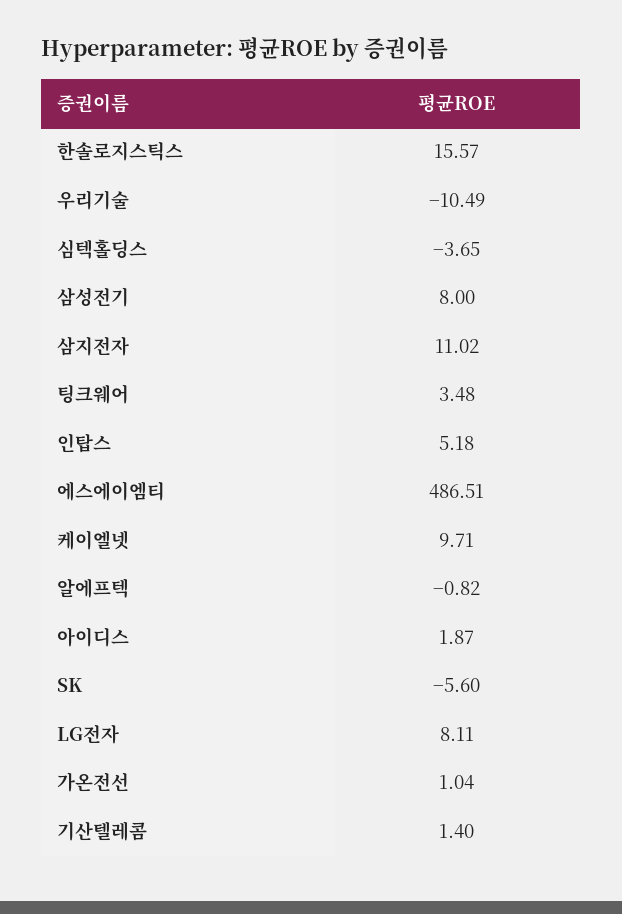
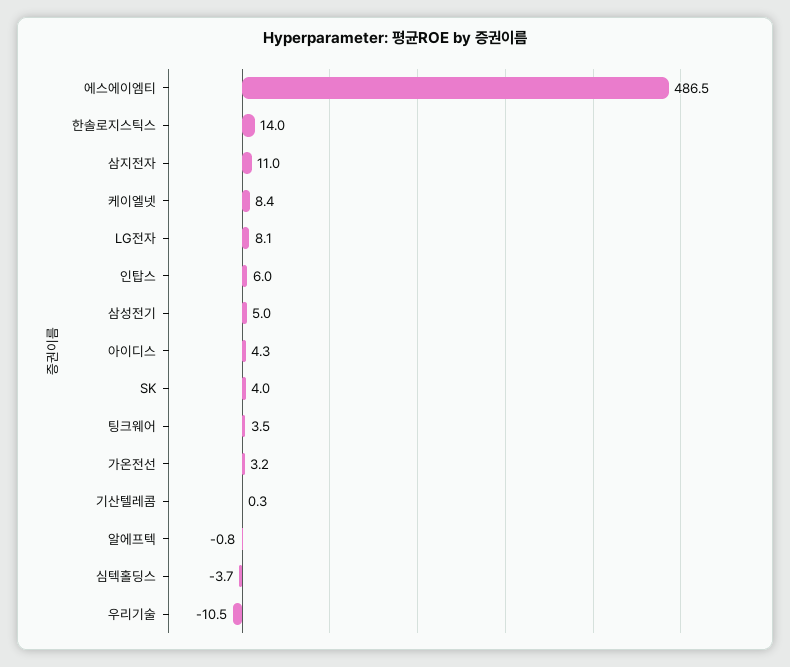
  {
-   "한솔로지스틱스": 15.57,
+   "한솔로지스틱스": 14,
    "우리기술": -10.49,
    "심텍홀딩스": -3.65,
-   "삼성전기": 8,
+   "삼성전기": 5,
    "삼지전자": 11.02,
    "팅크웨어": 3.48,
-   "인탑스": 5.18,
+   "인탑스": 6,
    "에스에이엠티": 486.51,
-   "케이엘넷": 9.71,
+   "케이엘넷": 8.4,
    "알에프텍": -0.82,
-   "아이디스": 1.87,
+   "아이디스": 4.3,
-   "SK": -5.6,
+   "SK": 4,
    "LG전자": 8.11,
-   "가온전선": 1.04,
+   "가온전선": 3.2,
-   "기산텔레콤": 1.4
+   "기산텔레콤": 0.3
  }

